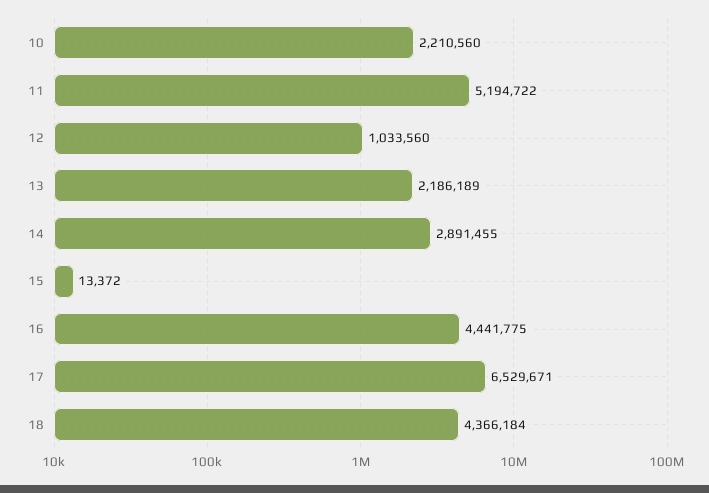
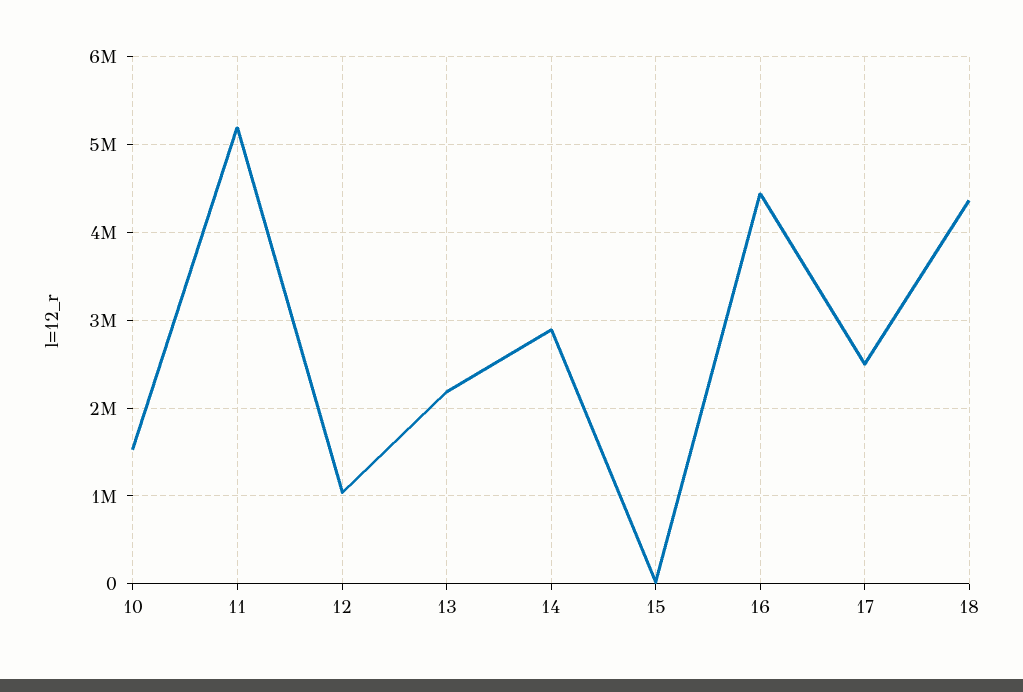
  {
-   "10": 2210560,
+   "10": 1500000,
    "11": 5194722,
    "12": 1033560,
    "13": 2186189,
    "14": 2891455,
    "15": 13372,
    "16": 4441775,
-   "17": 6529671,
+   "17": 2500000,
    "18": 4366184
  }

